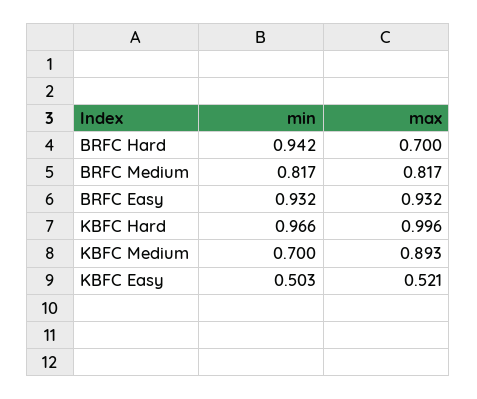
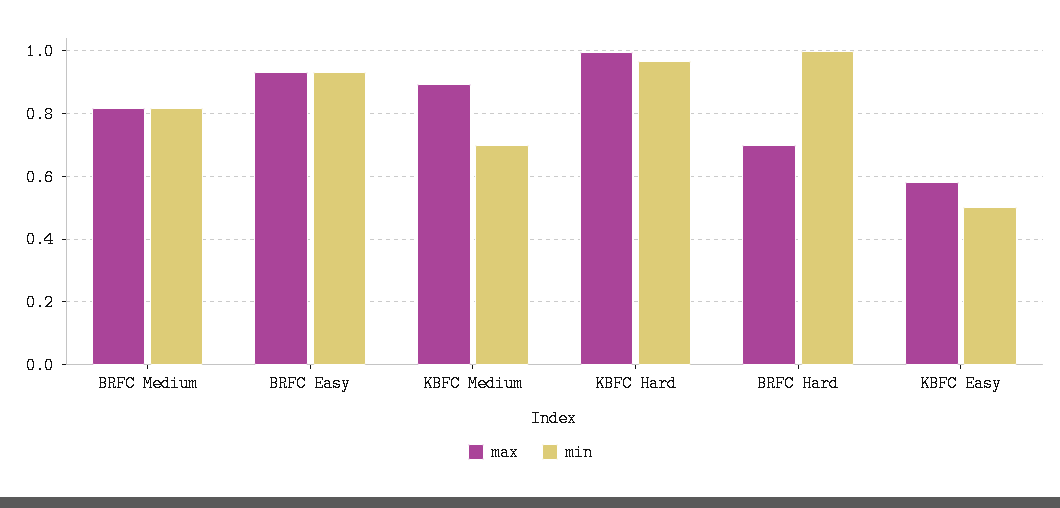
  {
    "min": {
-     "BRFC Hard": 0.942,
+     "BRFC Hard": 1,
      "BRFC Medium": 0.817,
      "BRFC Easy": 0.932,
      "KBFC Hard": 0.966,
      "KBFC Medium": 0.7,
      "KBFC Easy": 0.503
    },
    "max": {
      "BRFC Hard": 0.7,
      "BRFC Medium": 0.817,
      "BRFC Easy": 0.932,
      "KBFC Hard": 0.996,
      "KBFC Medium": 0.893,
-     "KBFC Easy": 0.521
+     "KBFC Easy": 0.58
    }
  }

